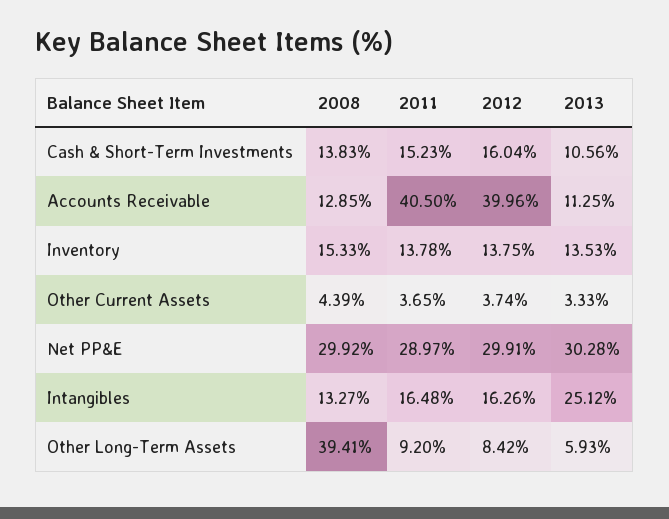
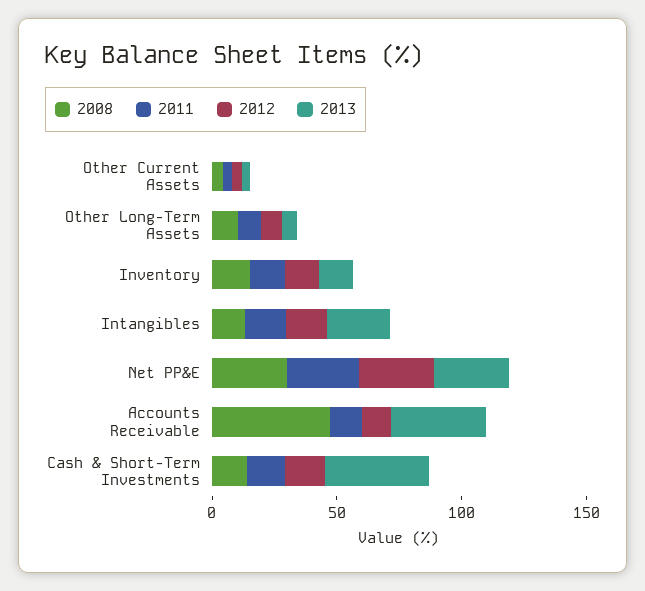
  {
    "2008": {
      "Cash & Short-Term Investments": 13.83,
-     "Accounts Receivable": 12.85,
+     "Accounts Receivable": 50,
      "Inventory": 15.33,
      "Other Current Assets": 4.39,
      "Net PP&E": 29.92,
      "Intangibles": 13.27,
-     "Other Long-Term Assets": 39.41
+     "Other Long-Term Assets": 10
    },
    "2011": {
      "Cash & Short-Term Investments": 15.23,
-     "Accounts Receivable": 40.5,
+     "Accounts Receivable": 10,
      "Inventory": 13.78,
      "Other Current Assets": 3.65,
      "Net PP&E": 28.97,
      "Intangibles": 16.48,
      "Other Long-Term Assets": 9.2
    },
    "2012": {
      "Cash & Short-Term Investments": 16.04,
-     "Accounts Receivable": 39.96,
+     "Accounts Receivable": 10,
      "Inventory": 13.75,
      "Other Current Assets": 3.74,
      "Net PP&E": 29.91,
      "Intangibles": 16.26,
      "Other Long-Term Assets": 8.42
    },
    "2013": {
-     "Cash & Short-Term Investments": 10.56,
+     "Cash & Short-Term Investments": 40,
-     "Accounts Receivable": 11.25,
+     "Accounts Receivable": 40,
      "Inventory": 13.53,
      "Other Current Assets": 3.33,
      "Net PP&E": 30.28,
      "Intangibles": 25.12,
      "Other Long-Term Assets": 5.93
    }
  }

